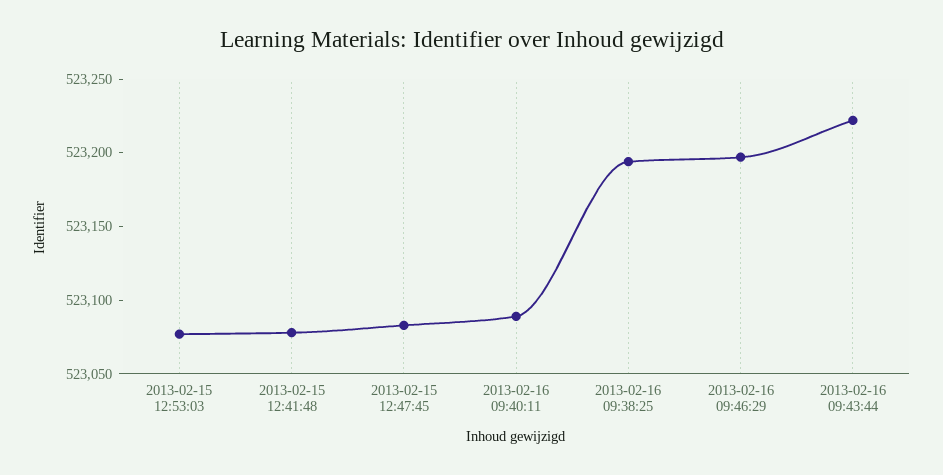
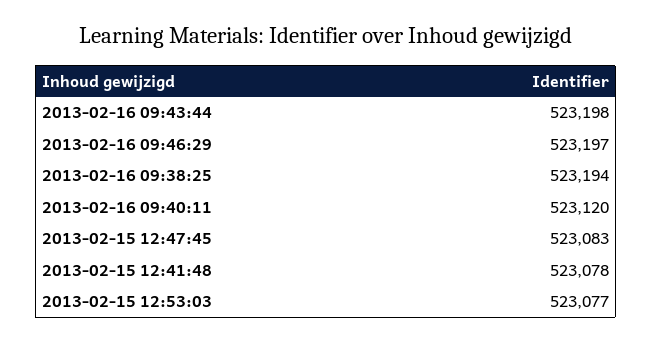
  {
    "2013-02-15 12:53:03": 523077,
    "2013-02-15 12:41:48": 523078,
    "2013-02-15 12:47:45": 523083,
-   "2013-02-16 09:40:11": 523090,
+   "2013-02-16 09:40:11": 523120,
    "2013-02-16 09:38:25": 523194,
    "2013-02-16 09:46:29": 523197,
-   "2013-02-16 09:43:44": 523220
+   "2013-02-16 09:43:44": 523198
  }

